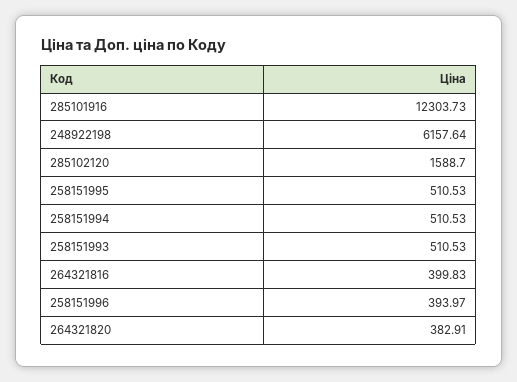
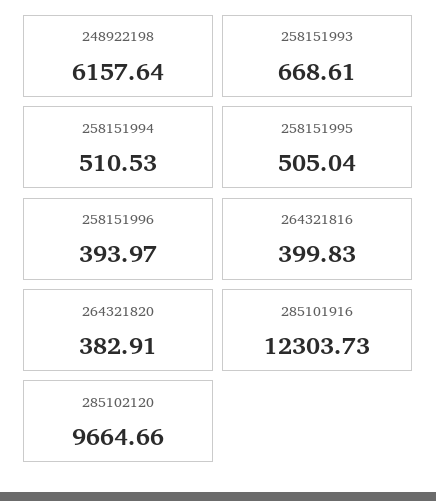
  {
    "285101916": 12303.73,
    "248922198": 6157.64,
-   "285102120": 1588.7,
+   "285102120": 9664.66,
-   "258151995": 510.53,
+   "258151995": 505.04,
    "258151994": 510.53,
-   "258151993": 510.53,
+   "258151993": 668.61,
    "264321816": 399.83,
    "258151996": 393.97,
    "264321820": 382.91
  }

